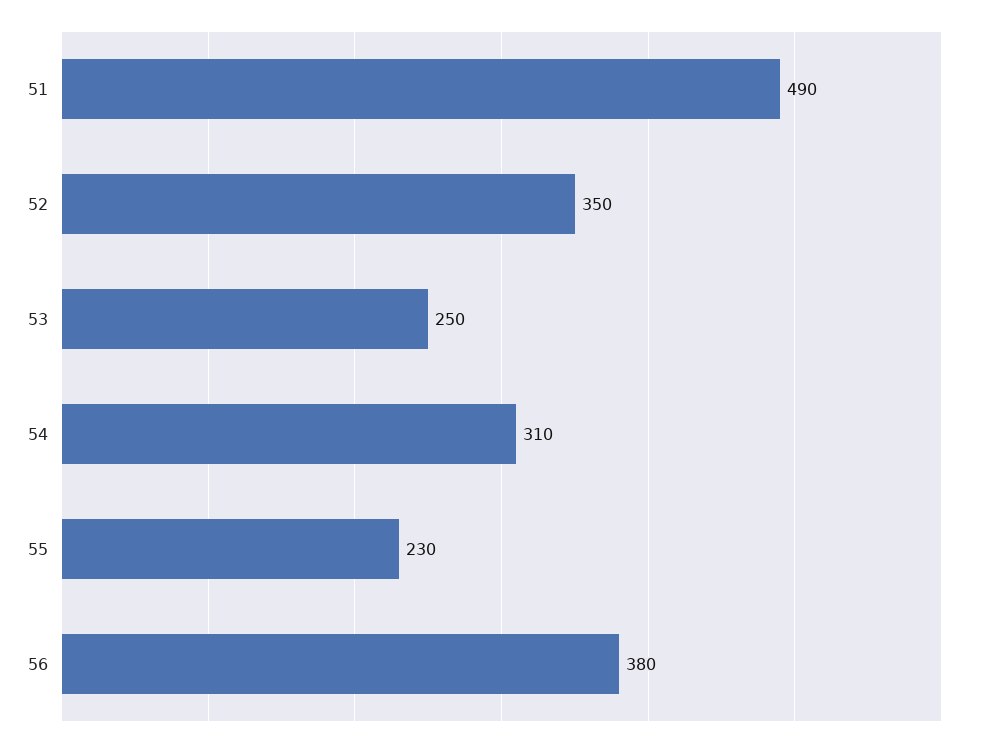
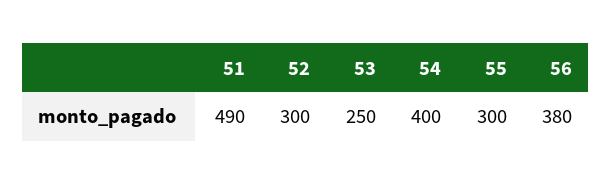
  {
    "51": 490,
-   "52": 350,
+   "52": 300,
    "53": 250,
-   "54": 310,
+   "54": 400,
-   "55": 230,
+   "55": 300,
    "56": 380
  }

